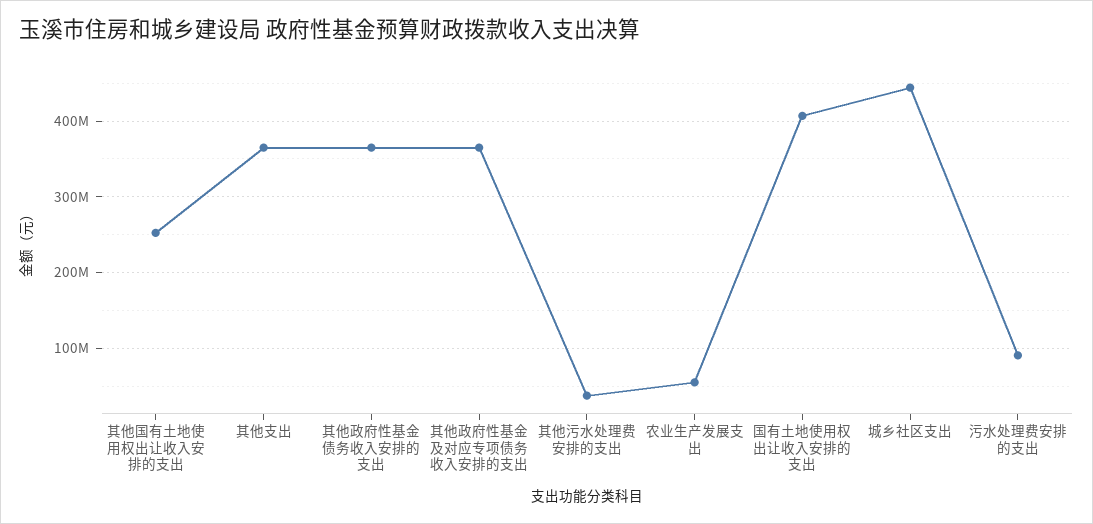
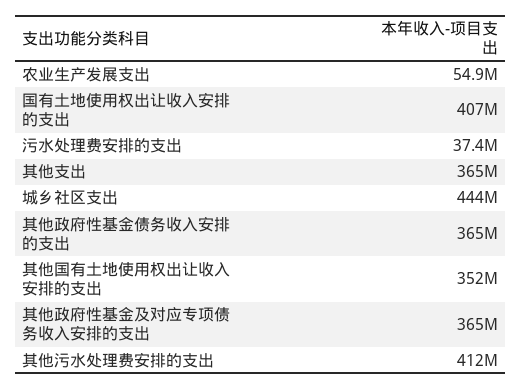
  {
-   "其他国有土地使用权出让收入安排的支出": 250000000,
+   "其他国有土地使用权出让收入安排的支出": 352000000,
    "其他支出": 365000000,
    "其他政府性基金债务收入安排的支出": 365000000,
    "其他政府性基金及对应专项债务收入安排的支出": 365000000,
-   "其他污水处理费安排的支出": 40000000,
+   "其他污水处理费安排的支出": 412000000,
    "农业生产发展支出": 54900000,
    "国有土地使用权出让收入安排的支出": 407000000,
    "城乡社区支出": 444000000,
-   "污水处理费安排的支出": 90000000
+   "污水处理费安排的支出": 37400000
  }

